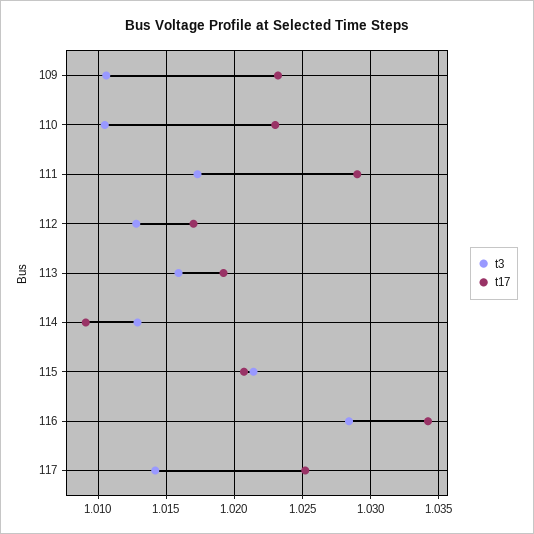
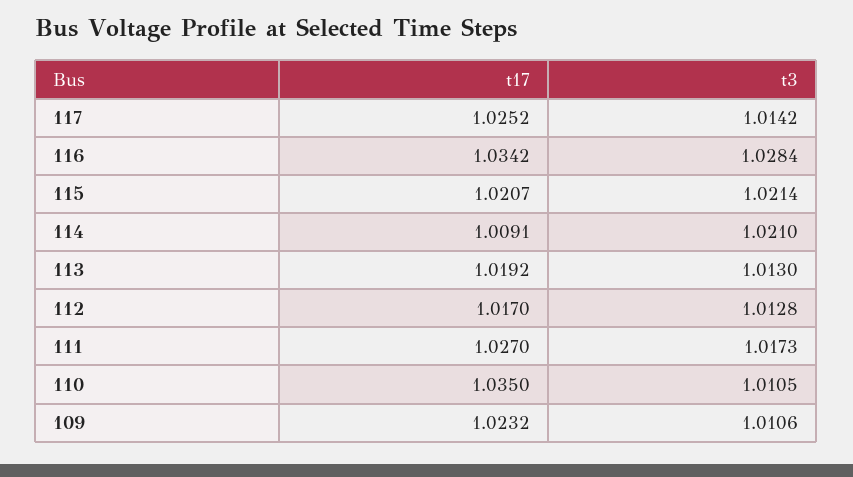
  {
    "t3": {
      "109": 1.0106,
      "110": 1.0105,
      "111": 1.0173,
      "112": 1.0128,
-     "113": 1.016,
+     "113": 1.013,
-     "114": 1.013,
+     "114": 1.021,
      "115": 1.0214,
      "116": 1.0284,
      "117": 1.0142
    },
    "t17": {
      "109": 1.0232,
-     "110": 1.023,
+     "110": 1.035,
-     "111": 1.029,
+     "111": 1.027,
      "112": 1.017,
      "113": 1.0192,
      "114": 1.0091,
      "115": 1.0207,
      "116": 1.0342,
      "117": 1.0252
    }
  }

